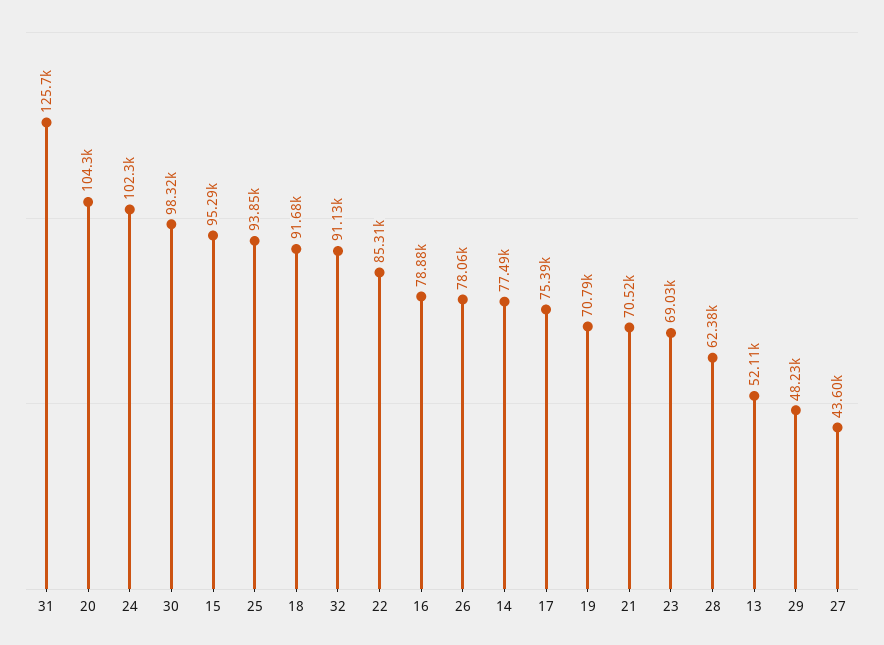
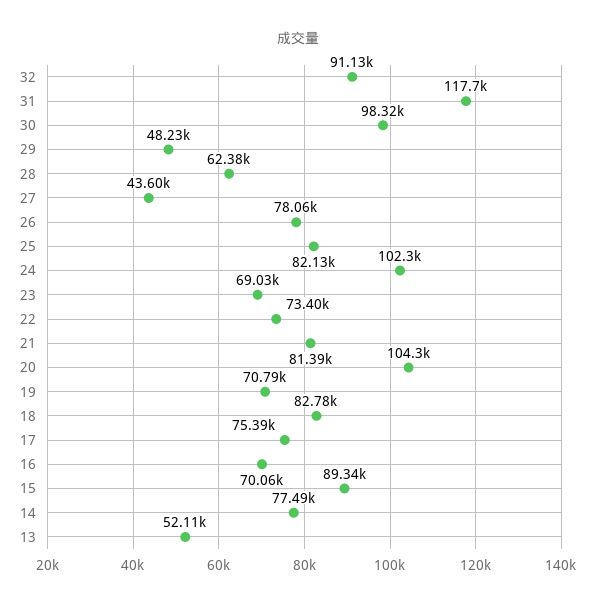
  {
-   "31": 125700,
+   "31": 117700,
    "20": 104300,
    "24": 102300,
    "30": 98320,
-   "15": 95290,
+   "15": 89340,
-   "25": 93850,
+   "25": 82130,
-   "18": 91680,
+   "18": 82780,
    "32": 91130,
-   "22": 85310,
+   "22": 73400,
-   "16": 78880,
+   "16": 70060,
    "26": 78060,
    "14": 77490,
    "17": 75390,
    "19": 70790,
-   "21": 70520,
+   "21": 81390,
    "23": 69030,
    "28": 62380,
    "13": 52110,
    "29": 48230,
    "27": 43600
  }

